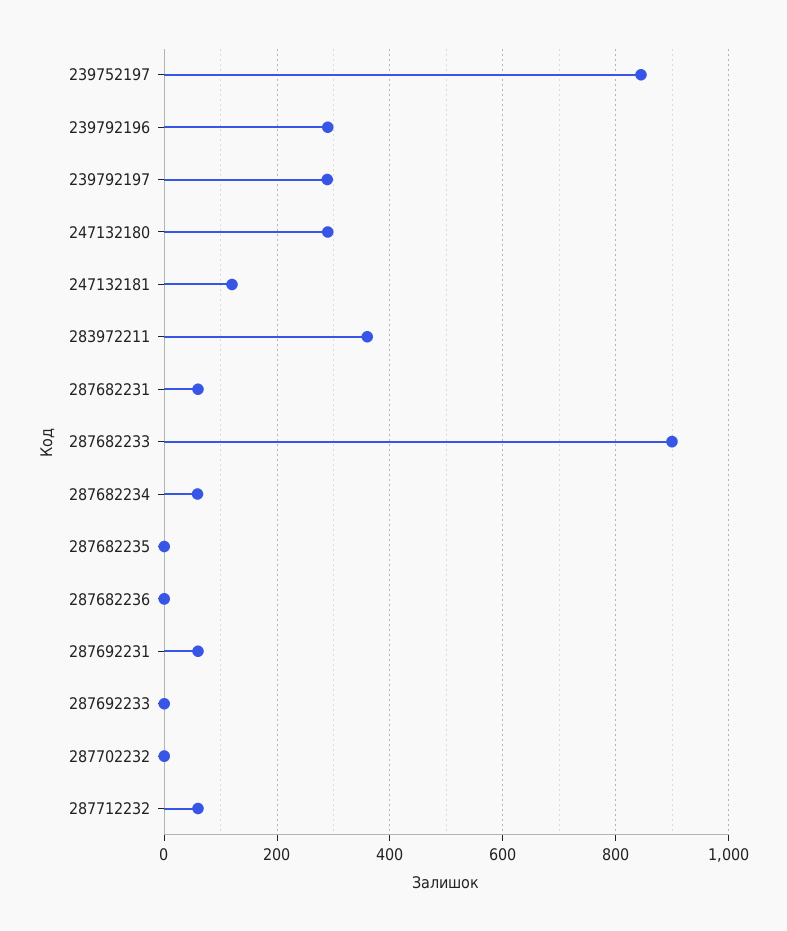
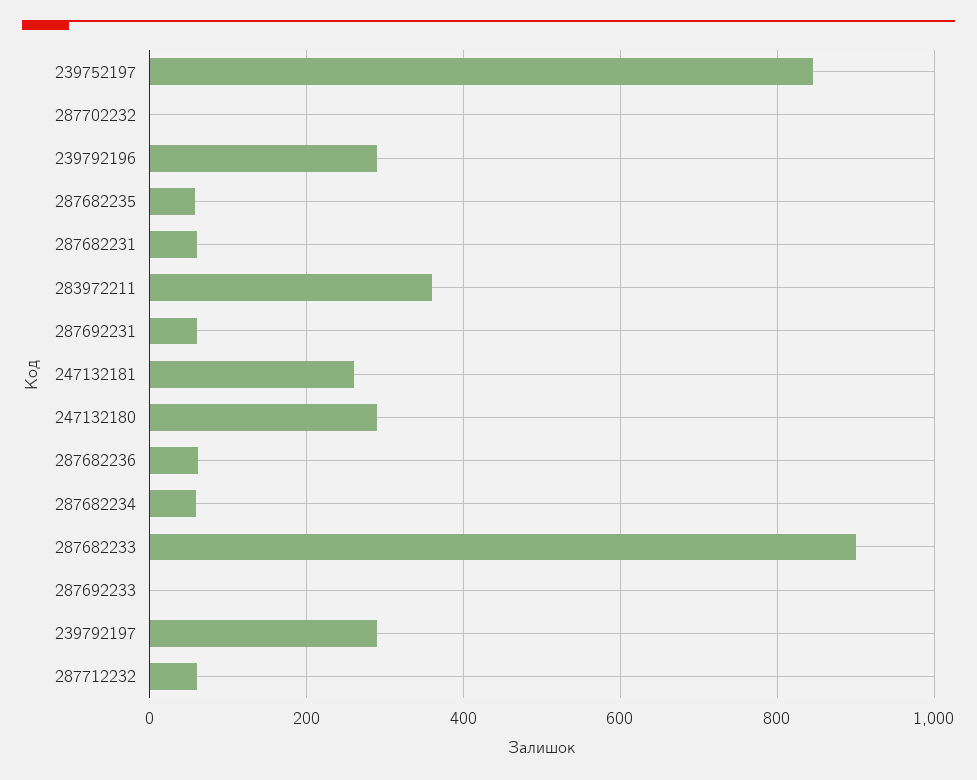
  {
    "239752197": 840,
    "239792196": 300,
    "239792197": 280,
    "247132180": 300,
-   "247132181": 120,
+   "247132181": 260,
    "283972211": 360,
    "287682231": 60,
    "287682233": 900,
    "287682234": 60,
-   "287682235": 0,
+   "287682235": 60,
-   "287682236": 0,
+   "287682236": 60,
    "287692231": 60,
    "287692233": 0,
    "287702232": 0,
    "287712232": 60
  }

